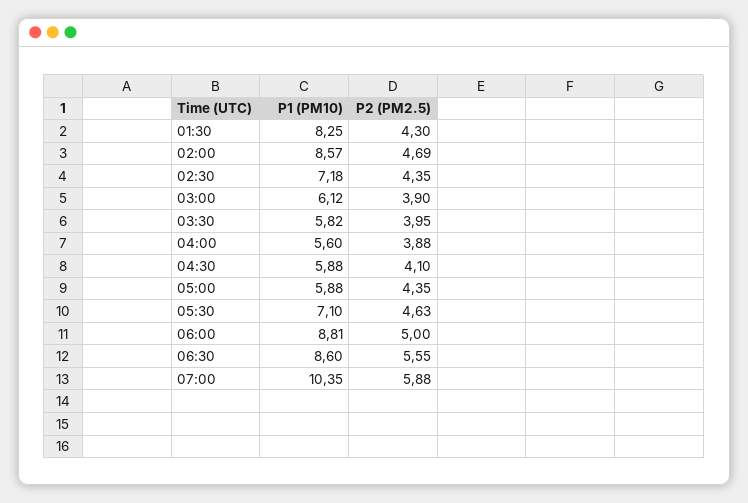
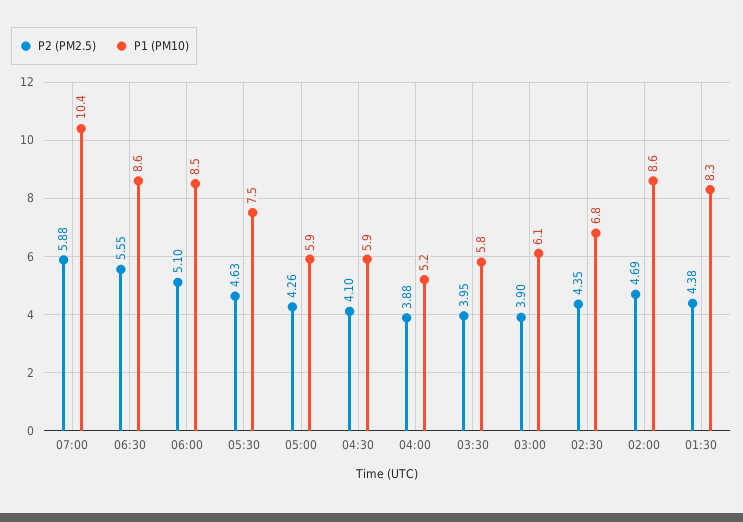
  {
    "P1 (PM10)": {
      "01:30": 8.25,
      "02:00": 8.57,
-     "02:30": 7.18,
+     "02:30": 6.8,
      "03:00": 6.12,
      "03:30": 5.82,
-     "04:00": 5.6,
+     "04:00": 5.2,
      "04:30": 5.88,
      "05:00": 5.88,
-     "05:30": 7.1,
+     "05:30": 7.5,
-     "06:00": 8.81,
+     "06:00": 8.5,
      "06:30": 8.6,
      "07:00": 10.35
    },
    "P2 (PM2.5)": {
-     "01:30": 4.3,
+     "01:30": 4.38,
      "02:00": 4.69,
      "02:30": 4.35,
      "03:00": 3.9,
      "03:30": 3.95,
      "04:00": 3.88,
      "04:30": 4.1,
-     "05:00": 4.35,
+     "05:00": 4.26,
      "05:30": 4.63,
-     "06:00": 5,
+     "06:00": 5.1,
      "06:30": 5.55,
      "07:00": 5.88
    }
  }

